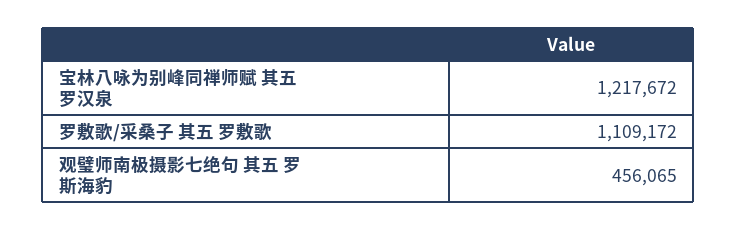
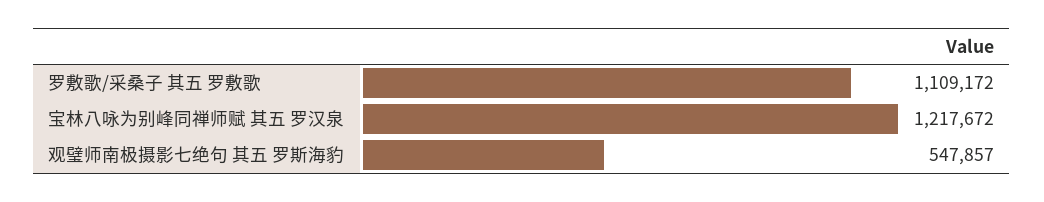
  {
    "宝林八咏为别峰同禅师赋 其五 罗汉泉": 1217672,
    "罗敷歌/采桑子 其五 罗敷歌": 1109172,
-   "观璧师南极摄影七绝句 其五 罗斯海豹": 456065
+   "观璧师南极摄影七绝句 其五 罗斯海豹": 547857
  }

